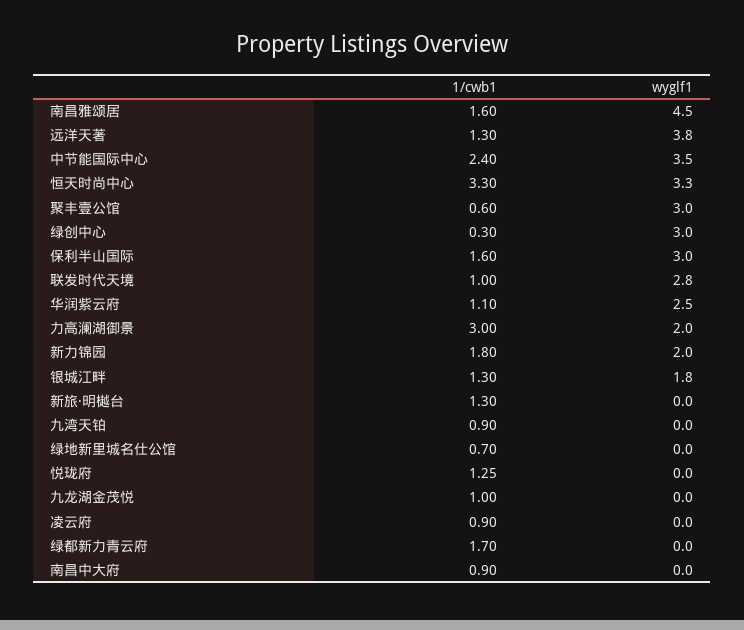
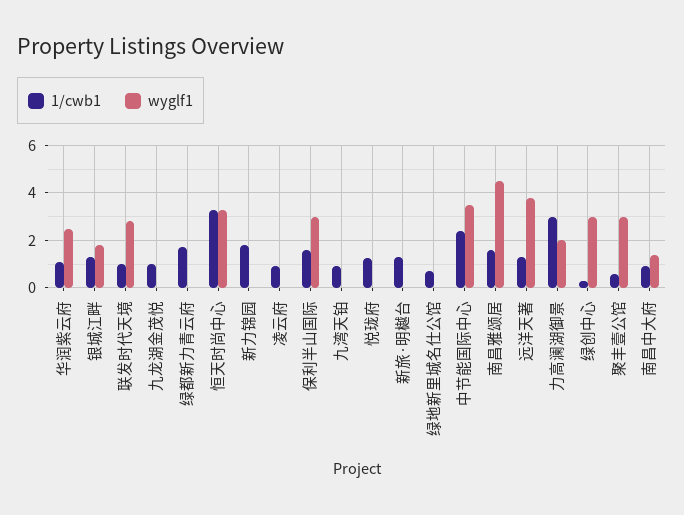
  {
    "1/cwb1": {
      "南昌雅颂居": 1.6,
      "远洋天著": 1.3,
      "中节能国际中心": 2.4,
      "恒天时尚中心": 3.3,
      "聚丰壹公馆": 0.6,
      "绿创中心": 0.3,
      "保利半山国际": 1.6,
      "联发时代天境": 1,
      "华润紫云府": 1.1,
      "力高澜湖御景": 3,
      "新力锦园": 1.8,
      "银城江畔": 1.3,
      "新旅·明樾台": 1.3,
      "九湾天铂": 0.9,
      "绿地新里城名仕公馆": 0.7,
      "悦珑府": 1.25,
      "九龙湖金茂悦": 1,
      "凌云府": 0.9,
      "绿都新力青云府": 1.7,
      "南昌中大府": 0.9
    },
    "wyglf1": {
      "南昌雅颂居": 4.5,
      "远洋天著": 3.8,
      "中节能国际中心": 3.5,
      "恒天时尚中心": 3.3,
      "聚丰壹公馆": 3,
      "绿创中心": 3,
      "保利半山国际": 3,
      "联发时代天境": 2.8,
      "华润紫云府": 2.5,
      "力高澜湖御景": 2,
-     "新力锦园": 2,
+     "新力锦园": 0,
      "银城江畔": 1.8,
      "新旅·明樾台": 0,
      "九湾天铂": 0,
      "绿地新里城名仕公馆": 0,
      "悦珑府": 0,
      "九龙湖金茂悦": 0,
      "凌云府": 0,
      "绿都新力青云府": 0,
-     "南昌中大府": 0
+     "南昌中大府": 1.5
    }
  }

